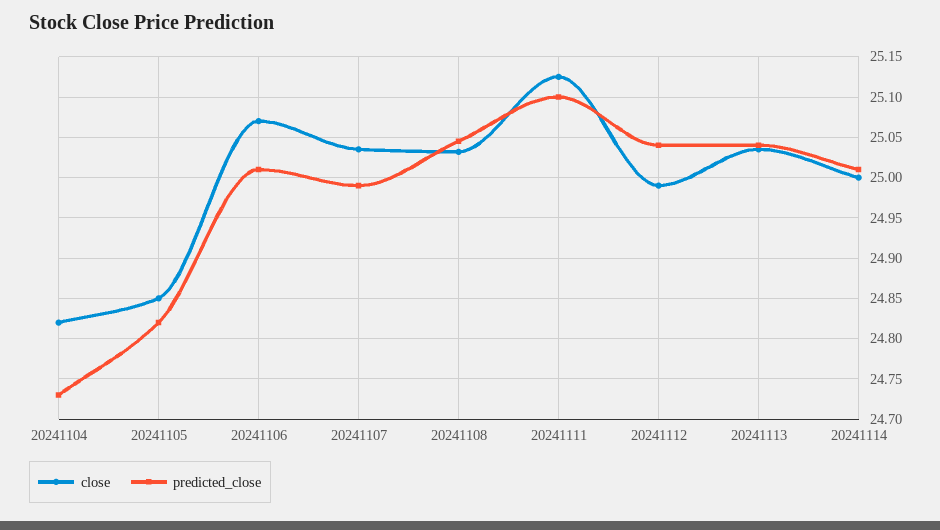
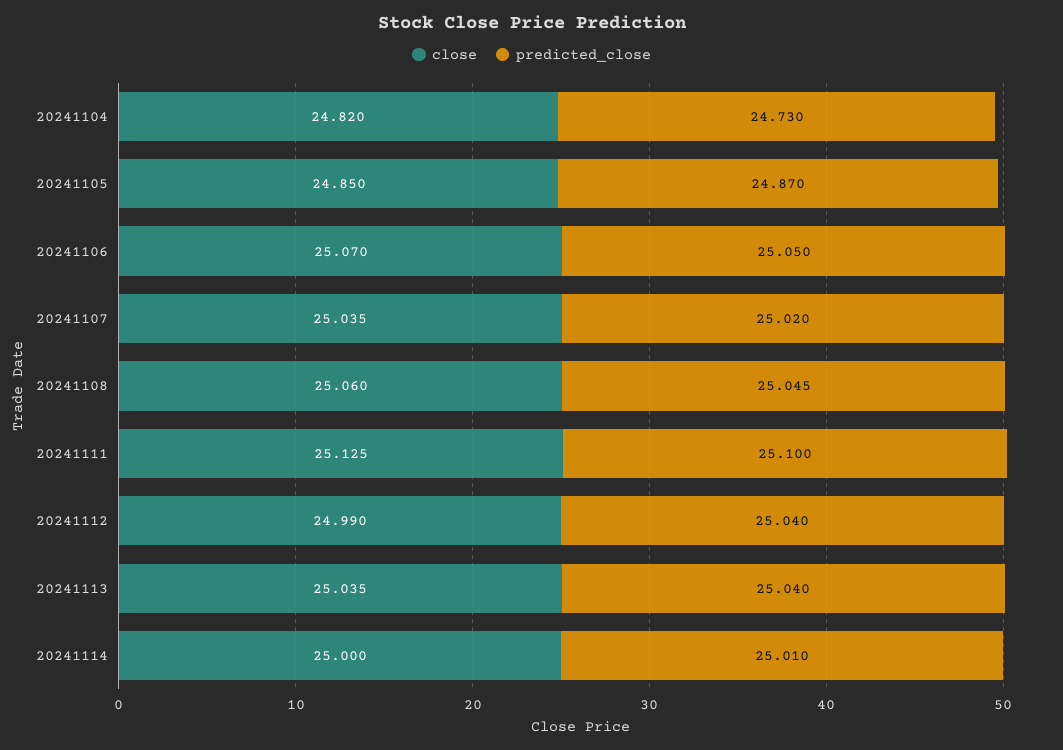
  {
    "close": {
      "20241104": 24.82,
      "20241105": 24.85,
      "20241106": 25.07,
      "20241107": 25.035,
-     "20241108": 25.03,
+     "20241108": 25.06,
      "20241111": 25.125,
      "20241112": 24.99,
      "20241113": 25.035,
      "20241114": 25
    },
    "predicted_close": {
      "20241104": 24.73,
-     "20241105": 24.82,
+     "20241105": 24.87,
-     "20241106": 25.01,
+     "20241106": 25.05,
-     "20241107": 24.99,
+     "20241107": 25.02,
      "20241108": 25.045,
      "20241111": 25.1,
      "20241112": 25.04,
      "20241113": 25.04,
      "20241114": 25.01
    }
  }

